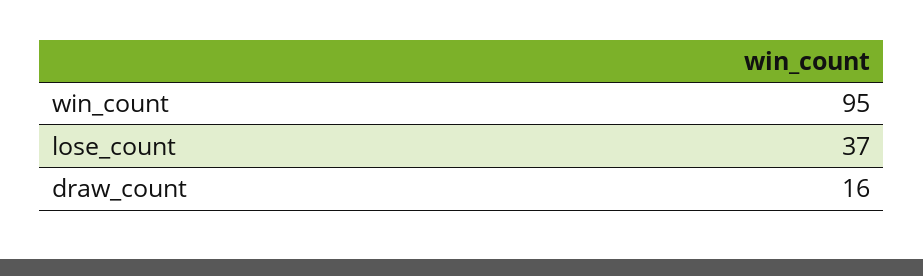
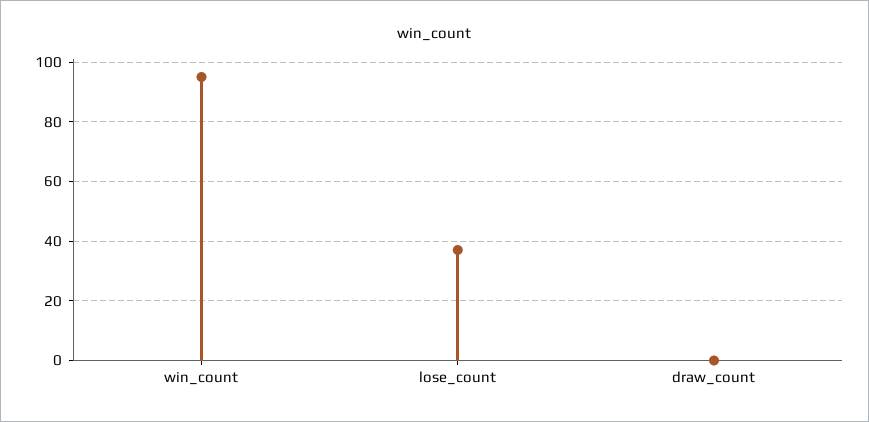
  {
    "win_count": 95,
    "lose_count": 37,
-   "draw_count": 16
+   "draw_count": 0
  }

